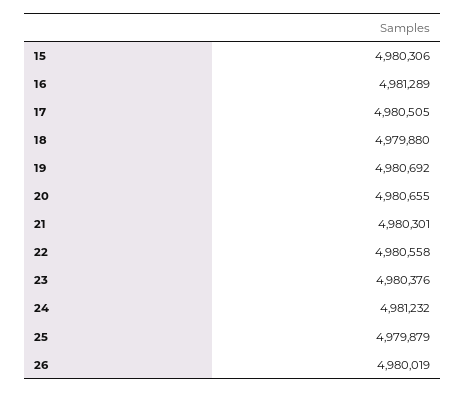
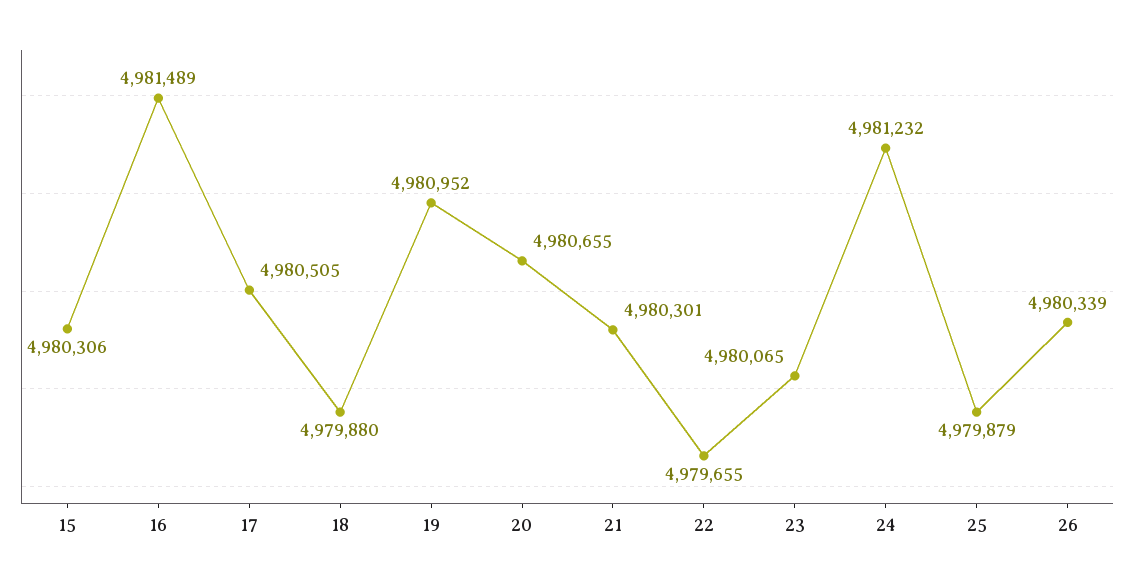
  {
    "15": 4980306,
-   "16": 4981289,
+   "16": 4981489,
    "17": 4980505,
    "18": 4979880,
-   "19": 4980692,
+   "19": 4980952,
    "20": 4980655,
    "21": 4980301,
-   "22": 4980558,
+   "22": 4979655,
-   "23": 4980376,
+   "23": 4980065,
    "24": 4981232,
    "25": 4979879,
-   "26": 4980019
+   "26": 4980339
  }

